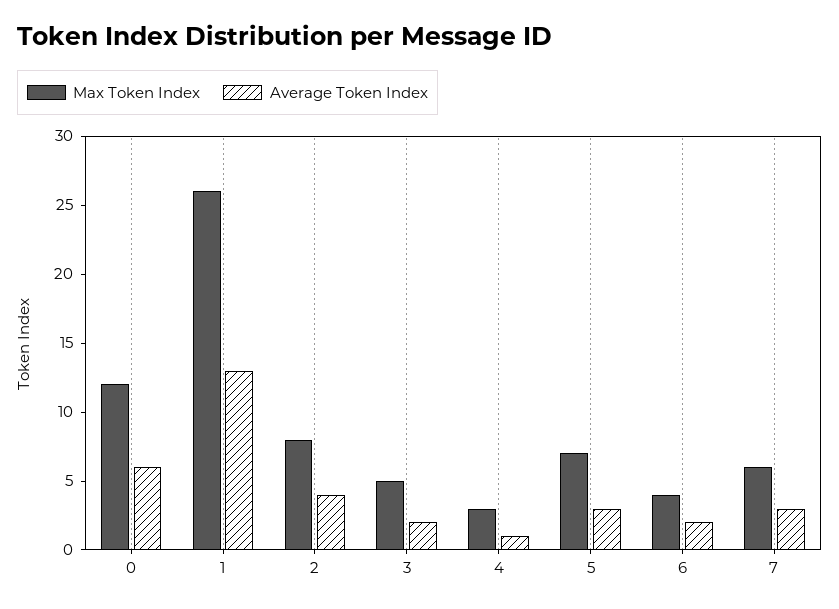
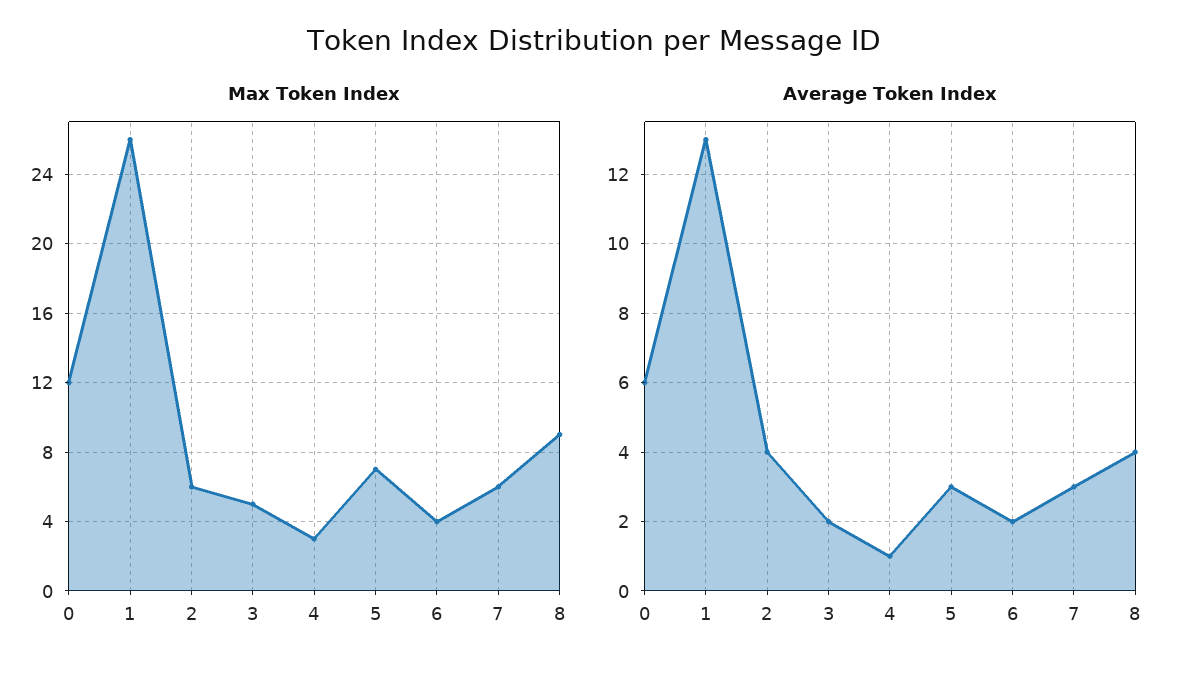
  {
    "Max Token Index": {
      "0": 12,
      "1": 26,
-     "2": 8,
+     "2": 6,
      "3": 5,
      "4": 3,
      "5": 7,
      "6": 4,
-     "7": 6
+     "7": 6,
+     "8": 9
    },
    "Average Token Index": {
      "0": 6,
      "1": 13,
      "2": 4,
      "3": 2,
      "4": 1,
      "5": 3,
      "6": 2,
-     "7": 3
+     "7": 3,
+     "8": 4
    }
  }

